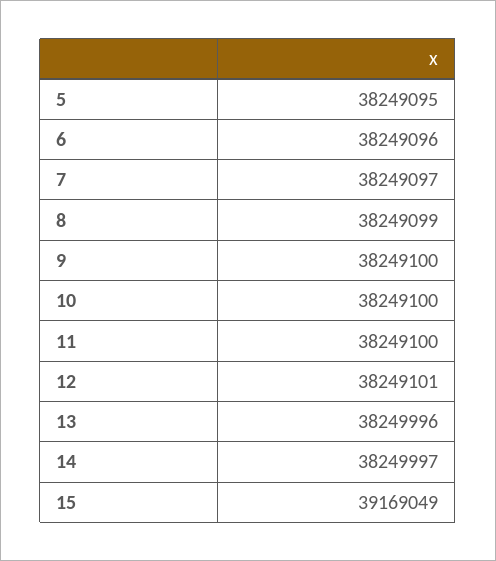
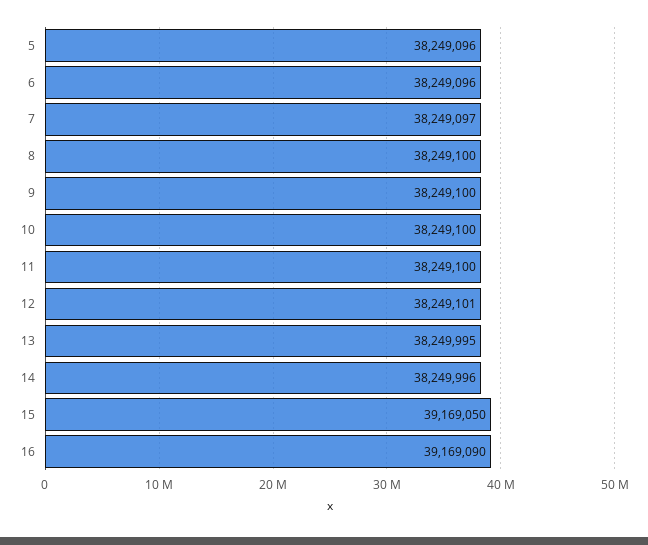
  {
-   "5": 38249095,
+   "5": 38249096,
    "6": 38249096,
    "7": 38249097,
-   "8": 38249099,
+   "8": 38249100,
    "9": 38249100,
    "10": 38249100,
    "11": 38249100,
    "12": 38249101,
-   "13": 38249996,
+   "13": 38249995,
-   "14": 38249997,
+   "14": 38249996,
-   "15": 39169049
+   "15": 39169050,
+   "16": 39169090
  }

